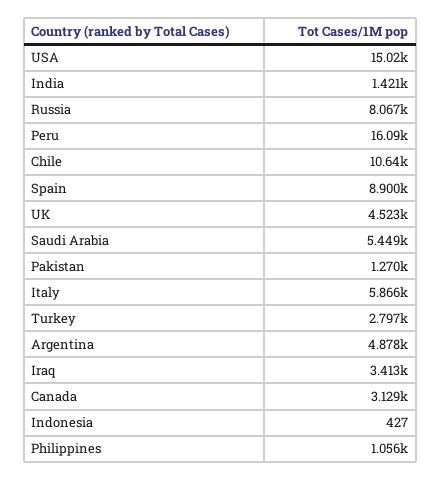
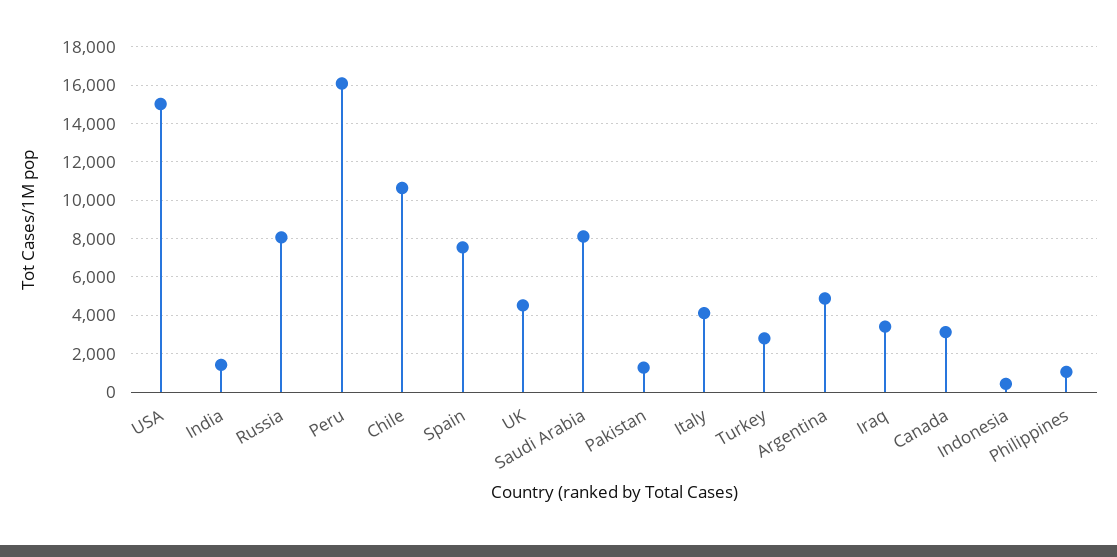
  {
    "USA": 15020,
    "India": 1421,
    "Russia": 8067,
    "Peru": 16090,
    "Chile": 10640,
-   "Spain": 8900,
+   "Spain": 7500,
    "UK": 4523,
-   "Saudi Arabia": 5449,
+   "Saudi Arabia": 8000,
    "Pakistan": 1270,
-   "Italy": 5866,
+   "Italy": 4000,
    "Turkey": 2797,
    "Argentina": 4878,
    "Iraq": 3413,
    "Canada": 3129,
    "Indonesia": 427,
    "Philippines": 1056
  }

